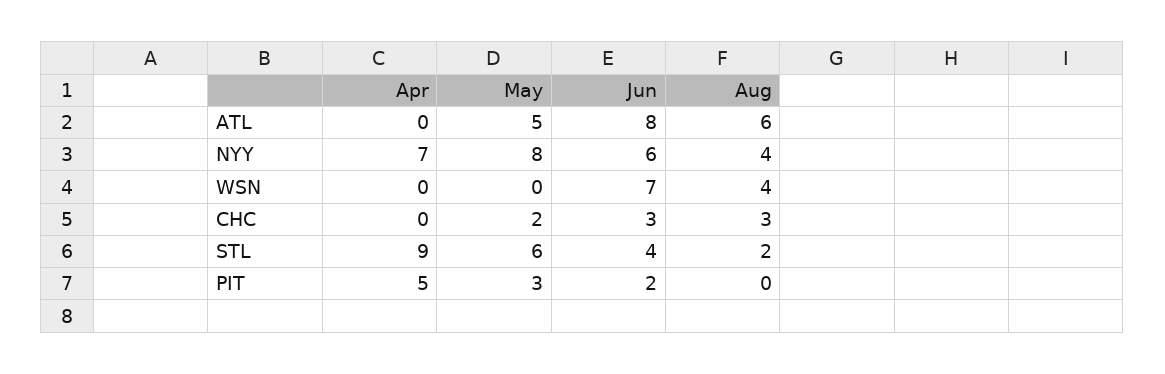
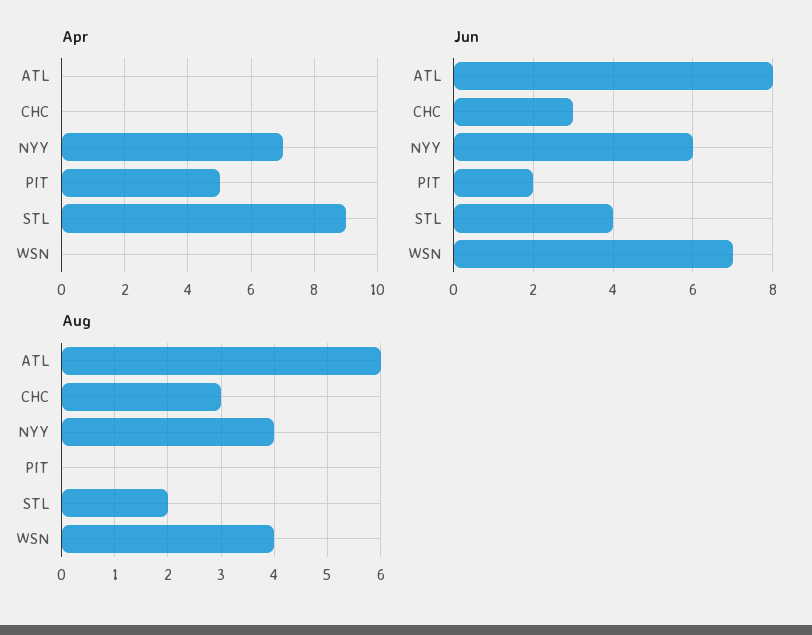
  {
    "Apr": {
      "ATL": 0,
      "NYY": 7,
      "WSN": 0,
      "CHC": 0,
      "STL": 9,
      "PIT": 5
    },
-   "May": {
-     "ATL": 5,
-     "NYY": 8,
-     "WSN": 0,
-     "CHC": 2,
-     "STL": 6,
-     "PIT": 3
-   },
    "Jun": {
      "ATL": 8,
      "NYY": 6,
      "WSN": 7,
      "CHC": 3,
      "STL": 4,
      "PIT": 2
    },
    "Aug": {
      "ATL": 6,
      "NYY": 4,
      "WSN": 4,
      "CHC": 3,
      "STL": 2,
      "PIT": 0
    }
  }

